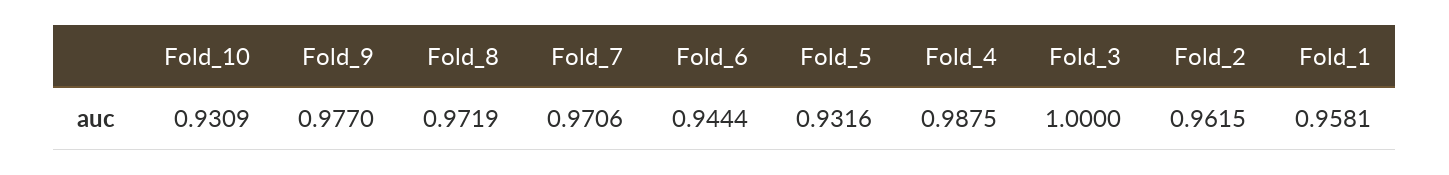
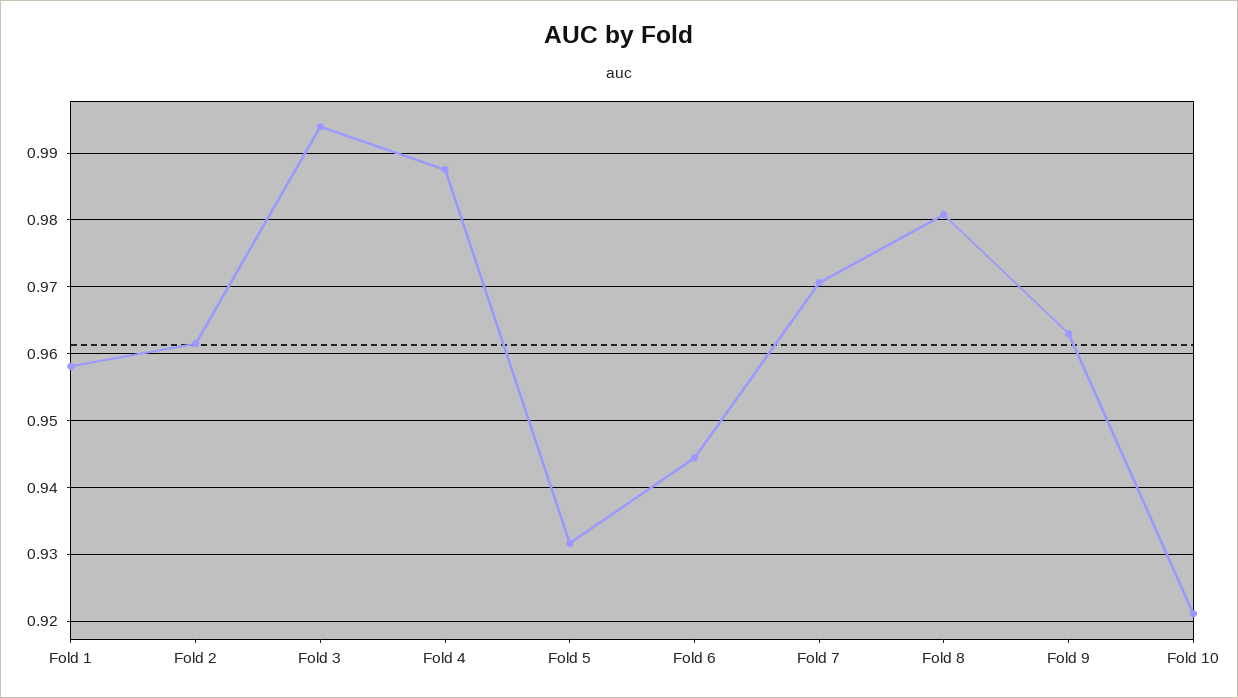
  {
-   "Fold_10": 0.9309,
+   "Fold_10": 0.921,
-   "Fold_9": 0.977,
+   "Fold_9": 0.963,
-   "Fold_8": 0.9719,
+   "Fold_8": 0.981,
    "Fold_7": 0.9706,
    "Fold_6": 0.9444,
    "Fold_5": 0.9316,
    "Fold_4": 0.9875,
-   "Fold_3": 1,
+   "Fold_3": 0.994,
    "Fold_2": 0.9615,
    "Fold_1": 0.9581
  }

